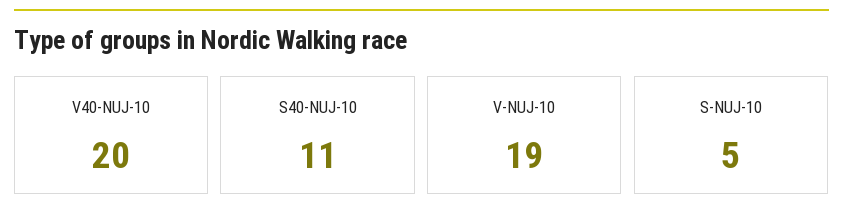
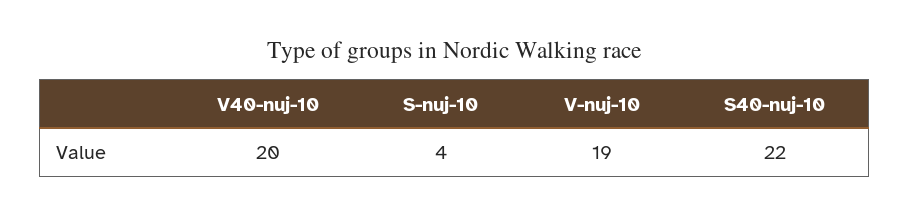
  {
    "V40-NUJ-10": 20,
-   "S40-NUJ-10": 11,
+   "S40-NUJ-10": 22,
    "V-NUJ-10": 19,
-   "S-NUJ-10": 5
+   "S-NUJ-10": 4
  }

